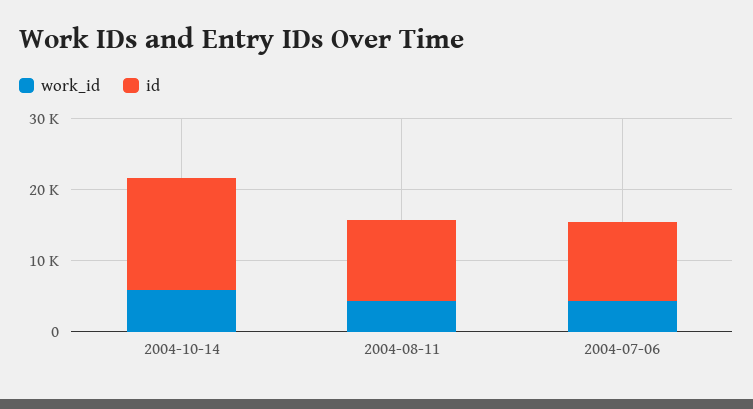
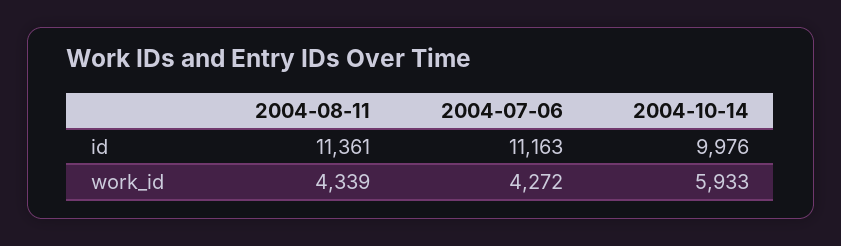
  {
    "work_id": {
      "2004-10-14": 5933,
      "2004-08-11": 4339,
      "2004-07-06": 4272
    },
    "id": {
-     "2004-10-14": 16000,
+     "2004-10-14": 9976,
      "2004-08-11": 11361,
      "2004-07-06": 11163
    }
  }

